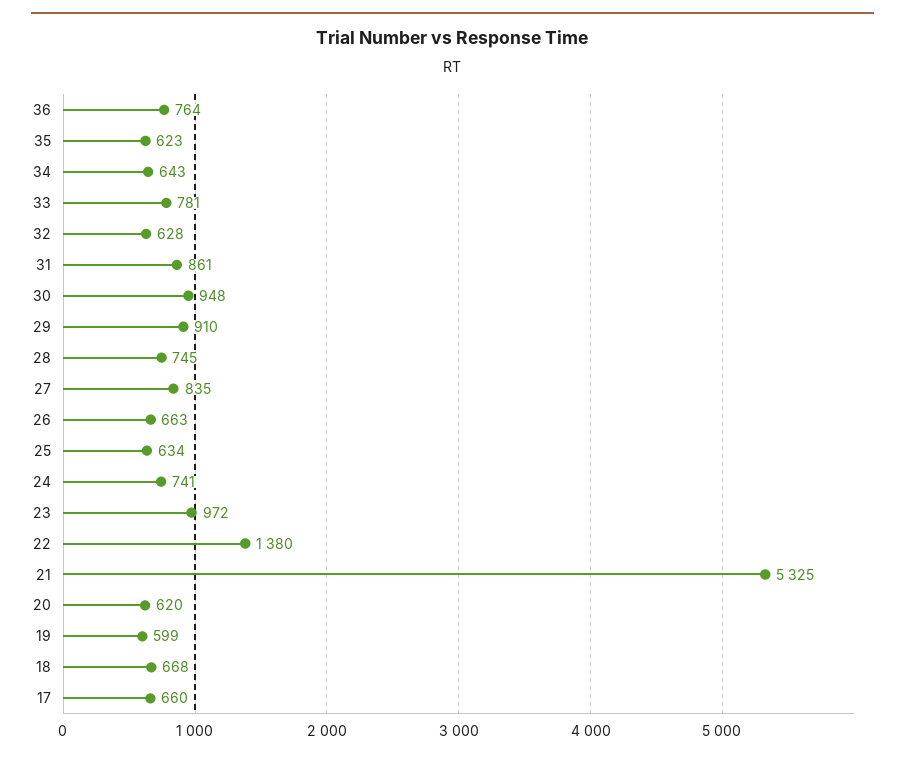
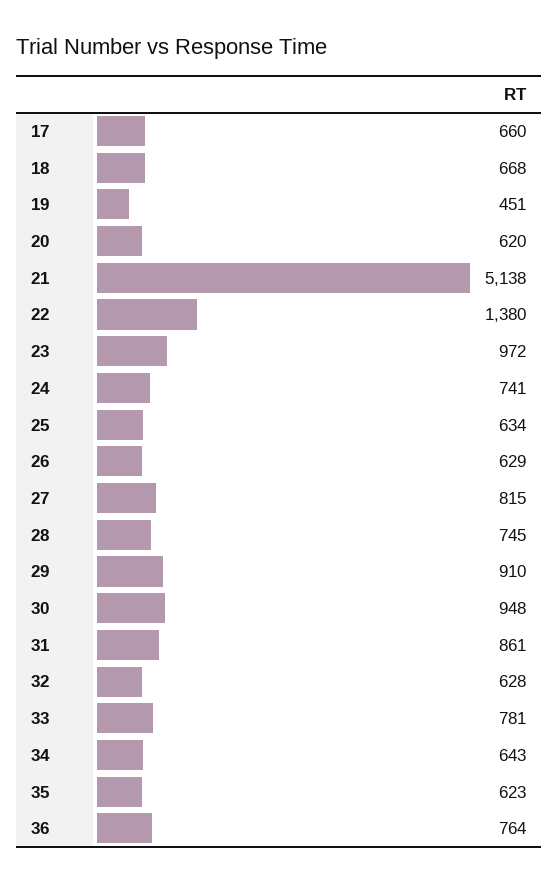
  {
    "36": 764,
    "35": 623,
    "34": 643,
    "33": 781,
    "32": 628,
    "31": 861,
    "30": 948,
    "29": 910,
    "28": 745,
-   "27": 835,
+   "27": 815,
-   "26": 663,
+   "26": 629,
    "25": 634,
    "24": 741,
    "23": 972,
    "22": 1380,
-   "21": 5325,
+   "21": 5138,
    "20": 620,
-   "19": 599,
+   "19": 451,
    "18": 668,
    "17": 660
  }

